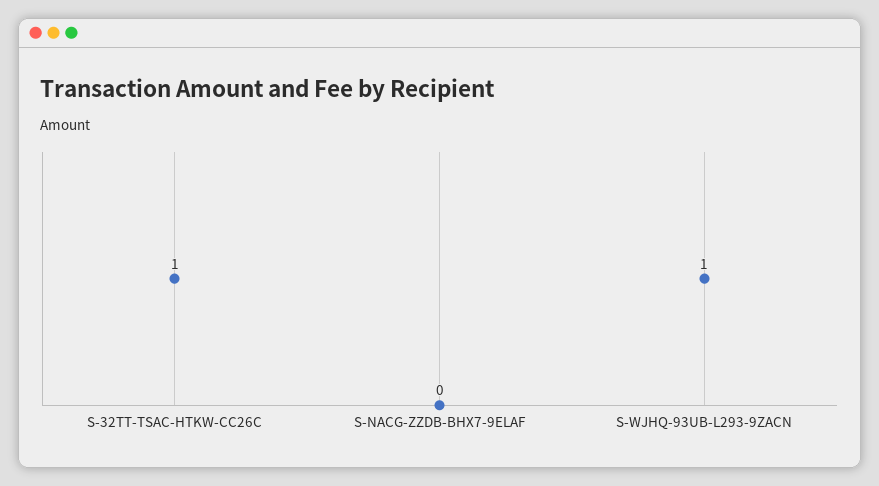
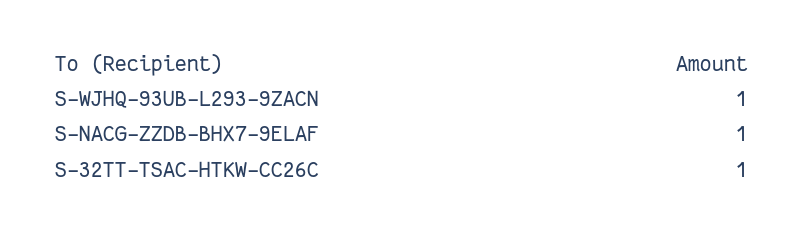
  {
    "S-32TT-TSAC-HTKW-CC26C": 1,
-   "S-NACG-ZZDB-BHX7-9ELAF": 0,
+   "S-NACG-ZZDB-BHX7-9ELAF": 1,
    "S-WJHQ-93UB-L293-9ZACN": 1
  }

